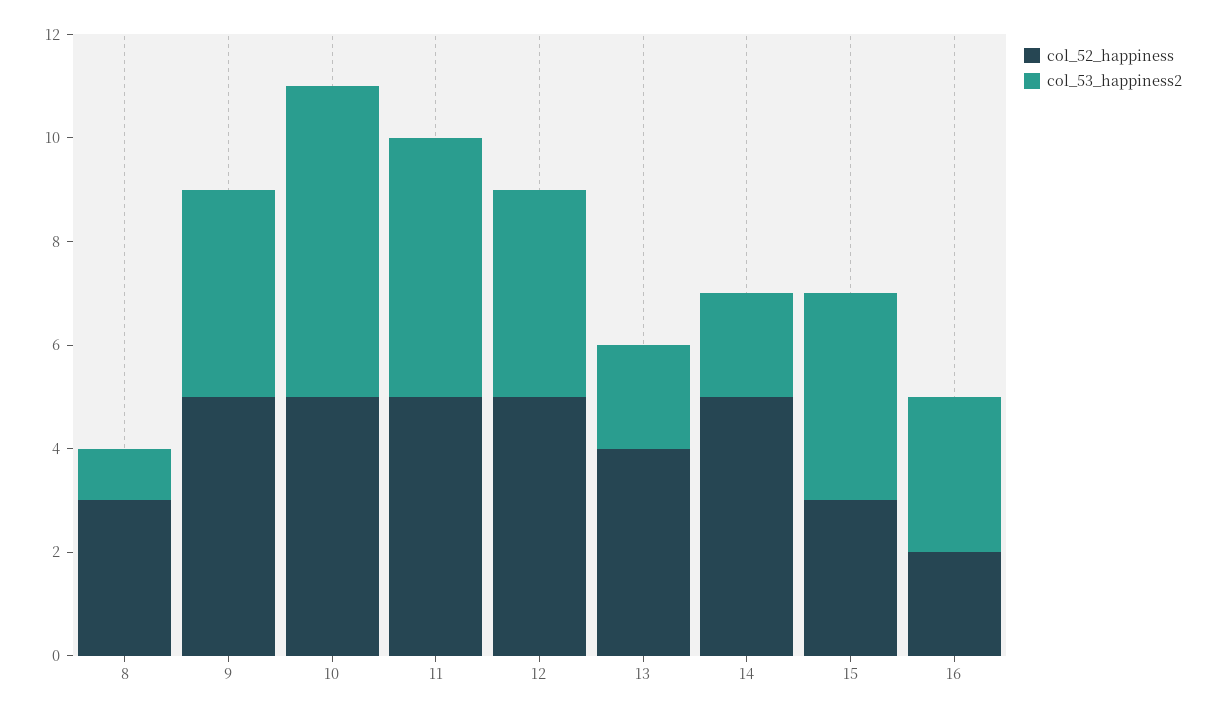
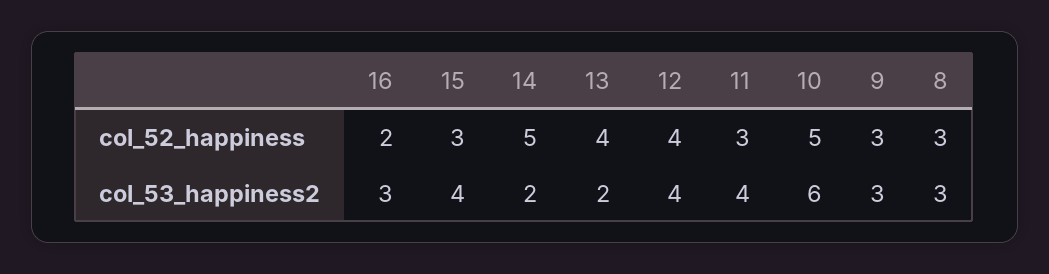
  {
    "col_52_happiness": {
      "8": 3,
-     "9": 5,
+     "9": 3,
      "10": 5,
-     "11": 5,
+     "11": 3,
-     "12": 5,
+     "12": 4,
      "13": 4,
      "14": 5,
      "15": 3,
      "16": 2
    },
    "col_53_happiness2": {
-     "8": 1,
+     "8": 3,
-     "9": 4,
+     "9": 3,
      "10": 6,
-     "11": 5,
+     "11": 4,
      "12": 4,
      "13": 2,
      "14": 2,
      "15": 4,
      "16": 3
    }
  }

